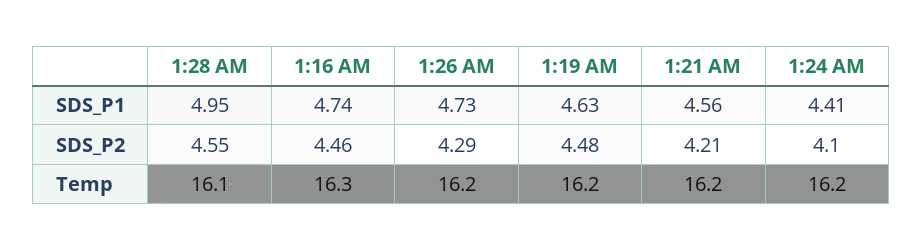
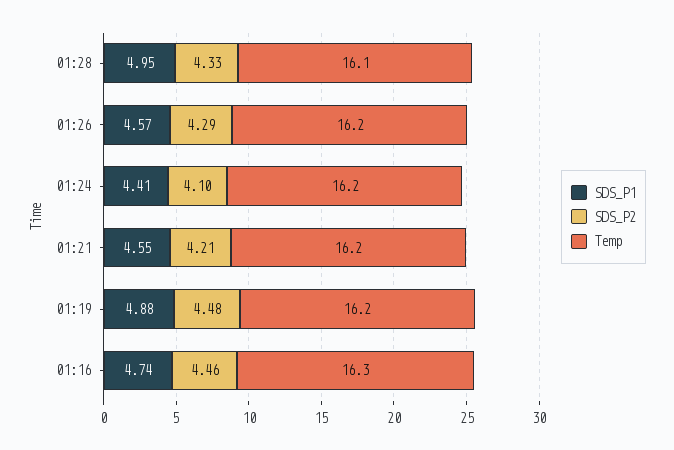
  {
    "SDS_P1": {
      "1:28 AM": 4.95,
      "1:16 AM": 4.74,
-     "1:26 AM": 4.73,
+     "1:26 AM": 4.57,
-     "1:19 AM": 4.63,
+     "1:19 AM": 4.88,
-     "1:21 AM": 4.56,
+     "1:21 AM": 4.55,
      "1:24 AM": 4.41
    },
    "SDS_P2": {
-     "1:28 AM": 4.55,
+     "1:28 AM": 4.33,
      "1:16 AM": 4.46,
      "1:26 AM": 4.29,
      "1:19 AM": 4.48,
      "1:21 AM": 4.21,
      "1:24 AM": 4.1
    },
    "Temp": {
      "1:28 AM": 16.1,
      "1:16 AM": 16.3,
      "1:26 AM": 16.2,
      "1:19 AM": 16.2,
      "1:21 AM": 16.2,
      "1:24 AM": 16.2
    }
  }

